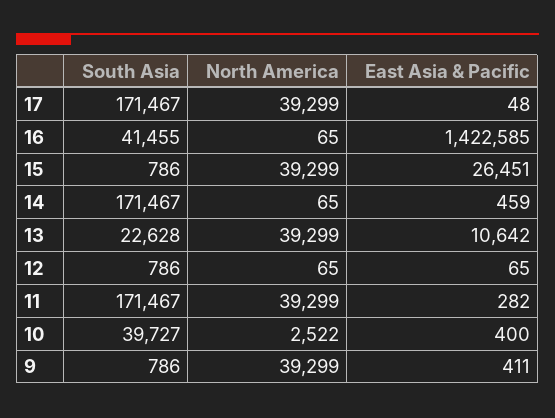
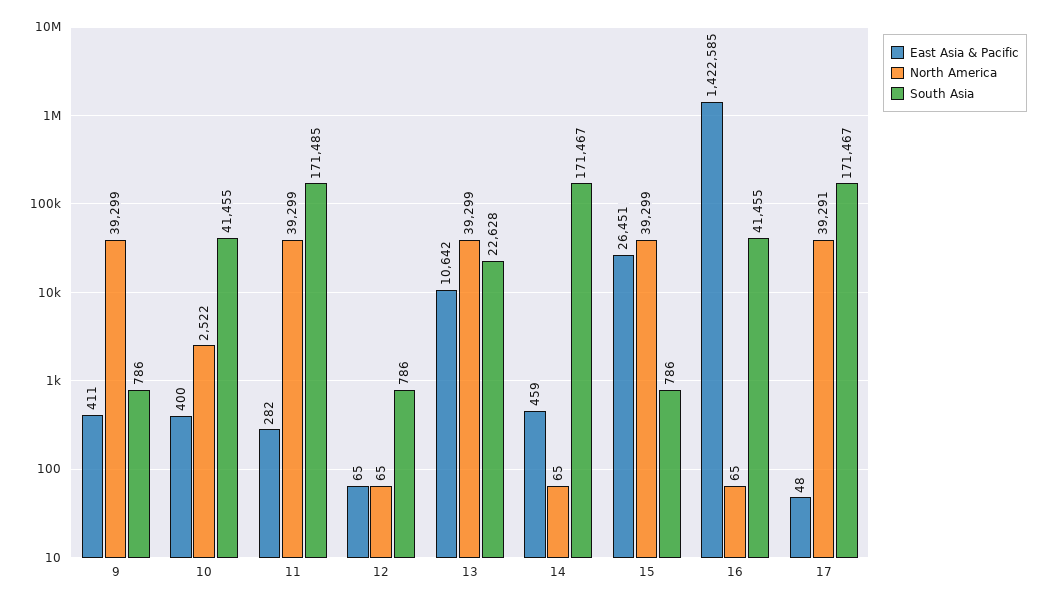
  {
    "South Asia": {
      "17": 171467,
      "16": 41455,
      "15": 786,
      "14": 171467,
      "13": 22628,
      "12": 786,
-     "11": 171467,
+     "11": 171485,
-     "10": 39727,
+     "10": 41455,
      "9": 786
    },
    "North America": {
-     "17": 39299,
+     "17": 39291,
      "16": 65,
      "15": 39299,
      "14": 65,
      "13": 39299,
      "12": 65,
      "11": 39299,
      "10": 2522,
      "9": 39299
    },
    "East Asia & Pacific": {
      "17": 48,
      "16": 1422585,
      "15": 26451,
      "14": 459,
      "13": 10642,
      "12": 65,
      "11": 282,
      "10": 400,
      "9": 411
    }
  }

